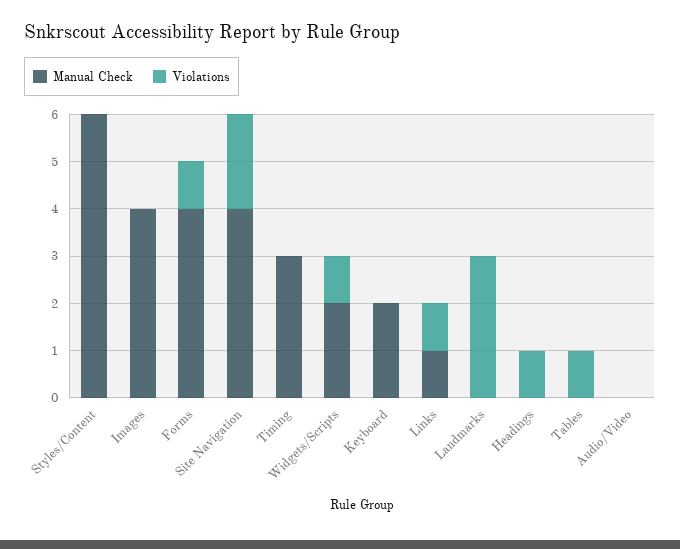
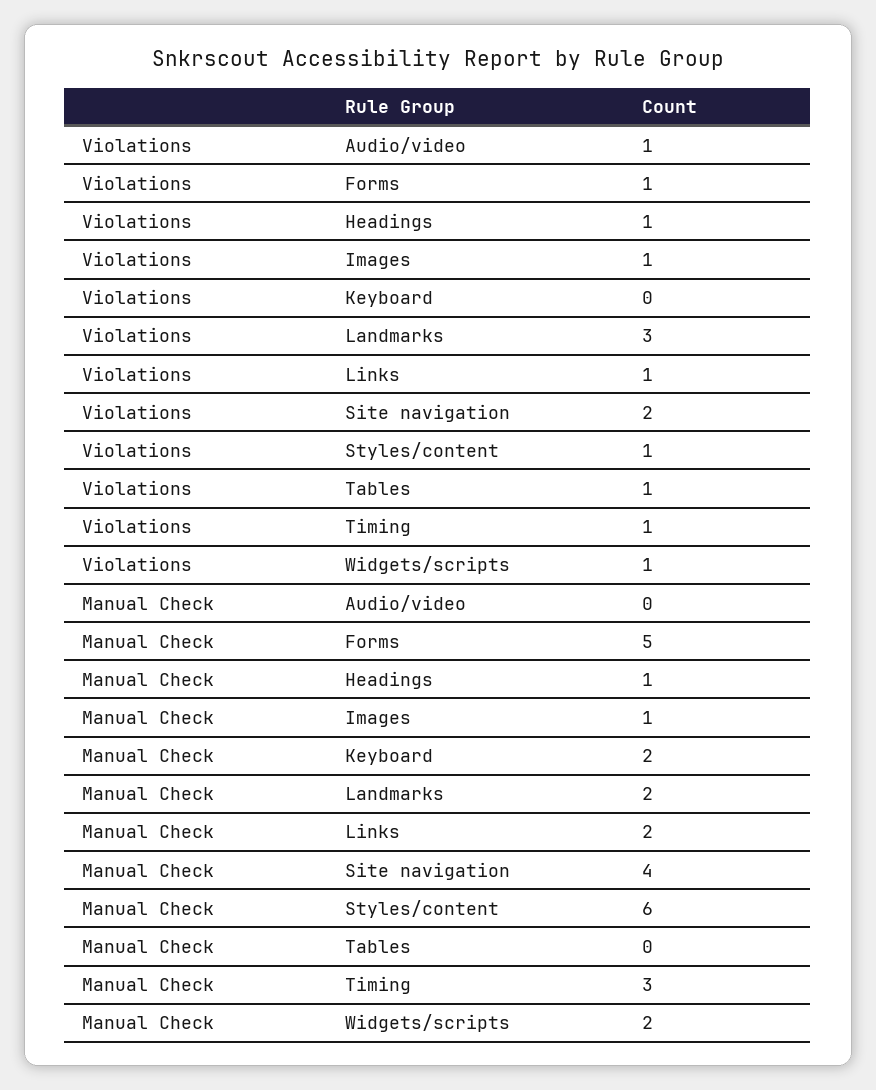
  {
    "Manual Check": {
      "Styles/Content": 6,
-     "Images": 4,
+     "Images": 1,
-     "Forms": 4,
+     "Forms": 5,
      "Site Navigation": 4,
      "Timing": 3,
      "Widgets/Scripts": 2,
      "Keyboard": 2,
-     "Links": 1,
+     "Links": 2,
-     "Landmarks": 0,
+     "Landmarks": 2,
-     "Headings": 0,
+     "Headings": 1,
      "Tables": 0,
      "Audio/Video": 0
    },
    "Violations": {
-     "Styles/Content": 0,
+     "Styles/Content": 1,
-     "Images": 0,
+     "Images": 1,
      "Forms": 1,
      "Site Navigation": 2,
-     "Timing": 0,
+     "Timing": 1,
      "Widgets/Scripts": 1,
      "Keyboard": 0,
      "Links": 1,
      "Landmarks": 3,
      "Headings": 1,
      "Tables": 1,
-     "Audio/Video": 0
+     "Audio/Video": 1
    }
  }

